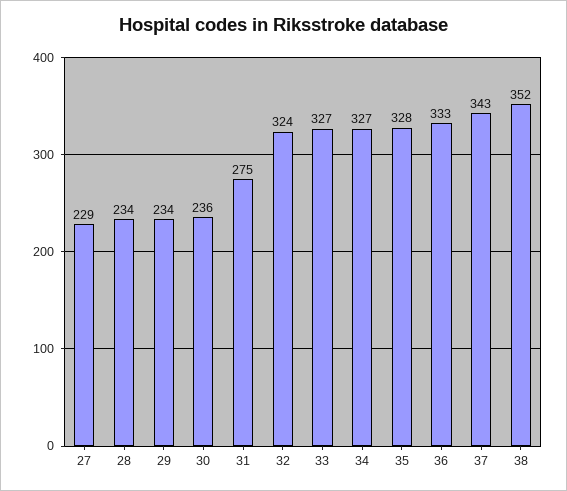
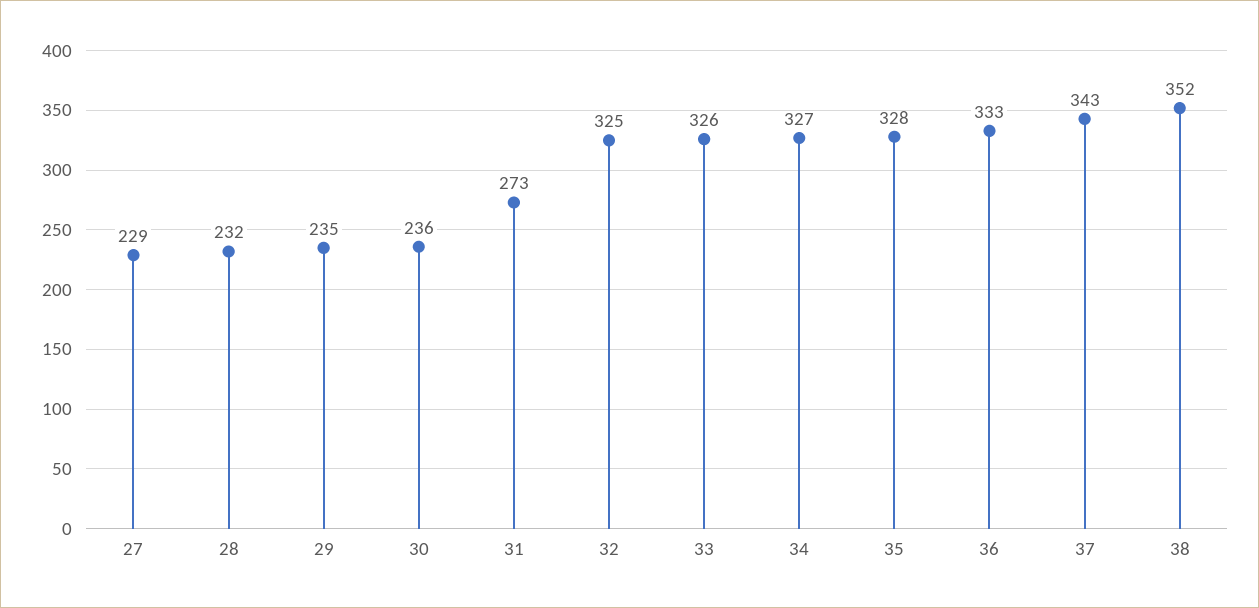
  {
    "27": 229,
-   "28": 234,
+   "28": 232,
-   "29": 234,
+   "29": 235,
    "30": 236,
-   "31": 275,
+   "31": 273,
-   "32": 324,
+   "32": 325,
-   "33": 327,
+   "33": 326,
    "34": 327,
    "35": 328,
    "36": 333,
    "37": 343,
    "38": 352
  }

